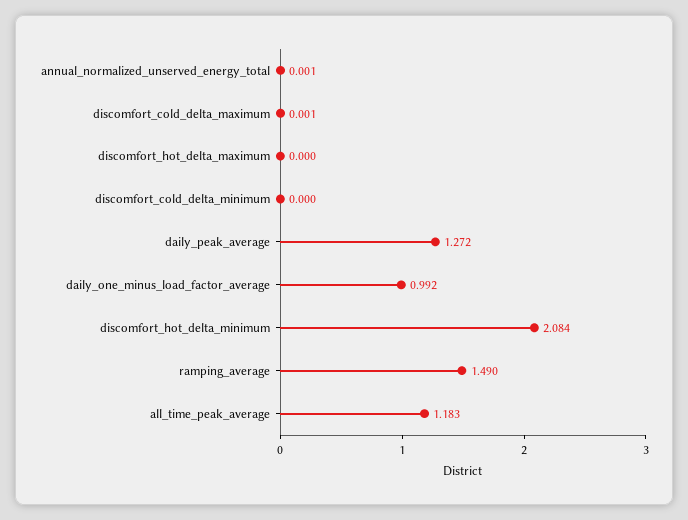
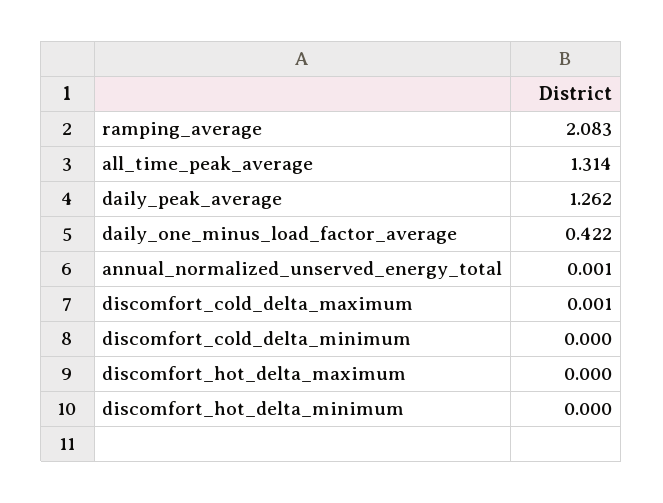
  {
    "annual_normalized_unserved_energy_total": 0.001,
    "discomfort_cold_delta_maximum": 0.001,
    "discomfort_hot_delta_maximum": 0,
    "discomfort_cold_delta_minimum": 0,
-   "daily_peak_average": 1.272,
+   "daily_peak_average": 1.262,
-   "daily_one_minus_load_factor_average": 0.992,
+   "daily_one_minus_load_factor_average": 0.422,
-   "discomfort_hot_delta_minimum": 2.084,
+   "discomfort_hot_delta_minimum": 0,
-   "ramping_average": 1.49,
+   "ramping_average": 2.083,
-   "all_time_peak_average": 1.183
+   "all_time_peak_average": 1.314
  }

